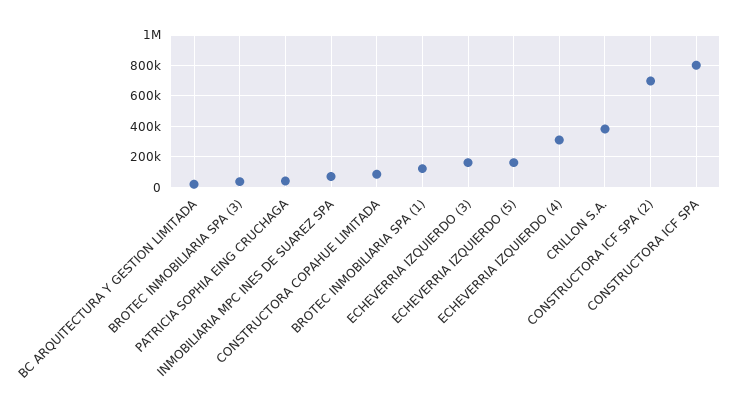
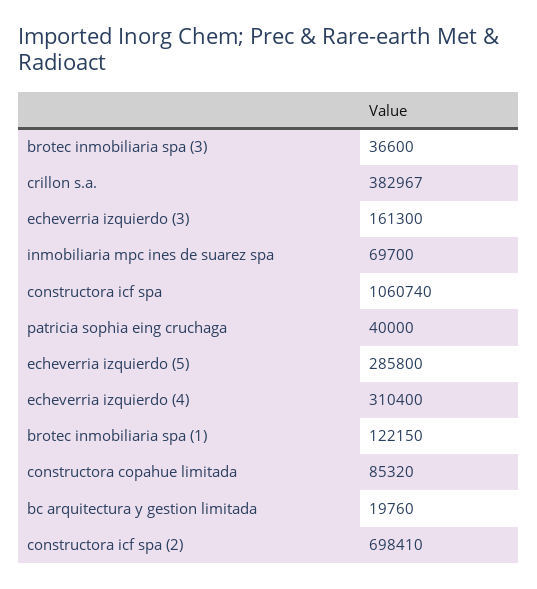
  {
    "BC ARQUITECTURA Y GESTION LIMITADA": 19760,
    "BROTEC INMOBILIARIA SPA (3)": 36600,
    "PATRICIA SOPHIA EING CRUCHAGA": 40000,
    "INMOBILIARIA MPC INES DE SUAREZ SPA": 69700,
    "CONSTRUCTORA COPAHUE LIMITADA": 85320,
    "BROTEC INMOBILIARIA SPA (1)": 122150,
    "ECHEVERRIA IZQUIERDO (3)": 161300,
-   "ECHEVERRIA IZQUIERDO (5)": 150000,
+   "ECHEVERRIA IZQUIERDO (5)": 285800,
    "ECHEVERRIA IZQUIERDO (4)": 310400,
    "CRILLON S.A.": 382967,
    "CONSTRUCTORA ICF SPA (2)": 698410,
-   "CONSTRUCTORA ICF SPA": 800000
+   "CONSTRUCTORA ICF SPA": 1060740
  }

